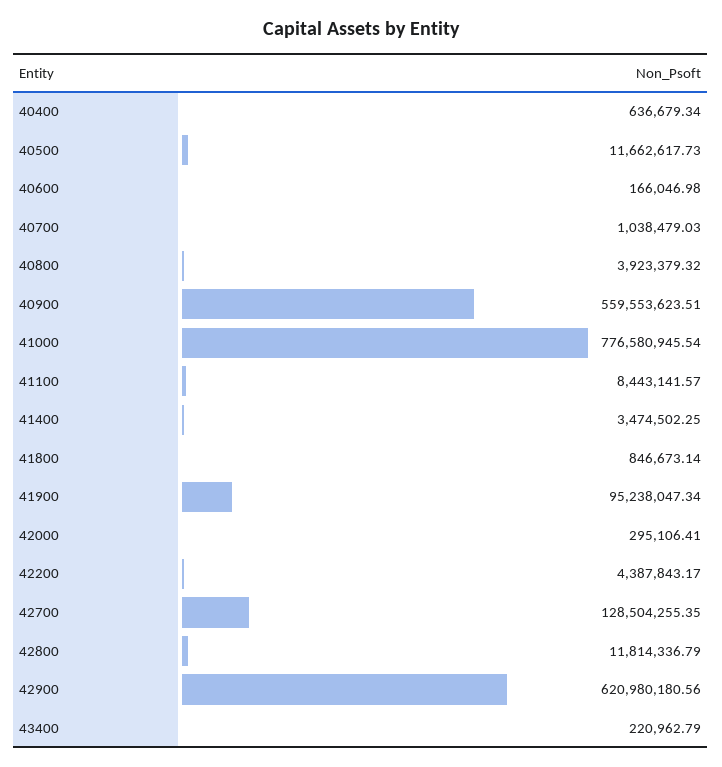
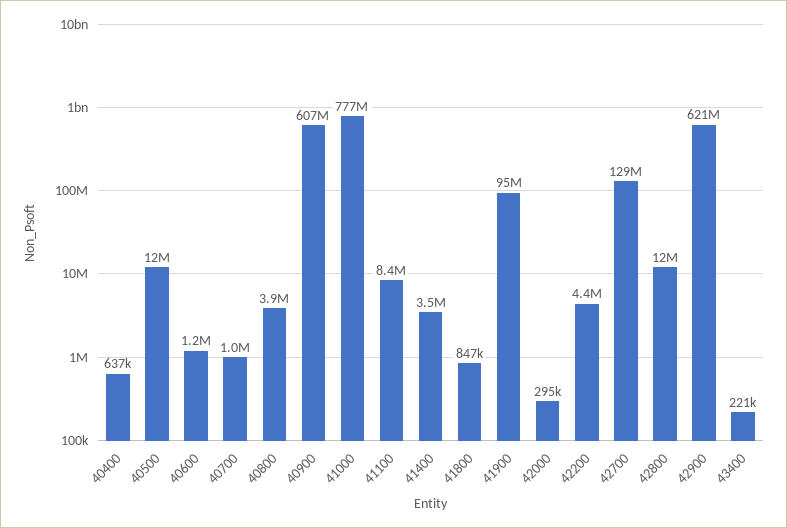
  {
    "40400": 636679.34,
    "40500": 11662617.73,
-   "40600": 166046.98,
+   "40600": 1200000,
    "40700": 1038479.03,
    "40800": 3923379.32,
-   "40900": 559553623.51,
+   "40900": 607000000,
    "41000": 776580945.54,
    "41100": 8443141.57,
    "41400": 3474502.25,
    "41800": 846673.14,
    "41900": 95238047.34,
    "42000": 295106.41,
    "42200": 4387843.17,
    "42700": 128504255.35,
    "42800": 11814336.79,
    "42900": 620980180.56,
    "43400": 220962.79
  }

